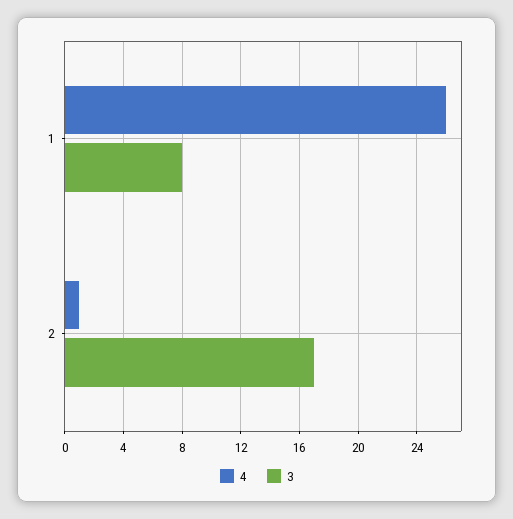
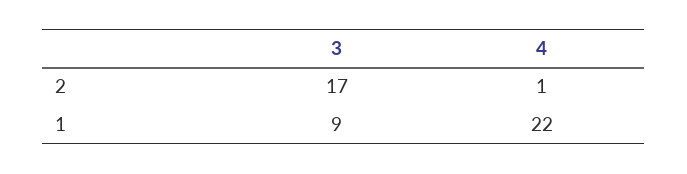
  {
    "4": {
-     "1": 26,
+     "1": 22,
      "2": 1
    },
    "3": {
-     "1": 8,
+     "1": 9,
      "2": 17
    }
  }

